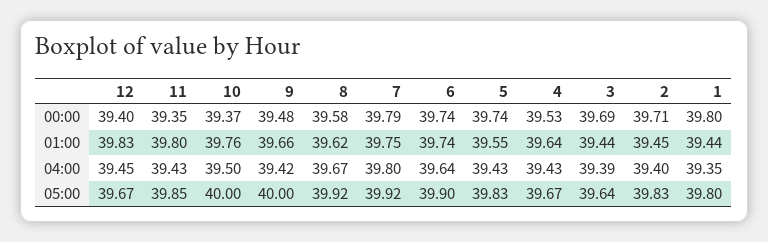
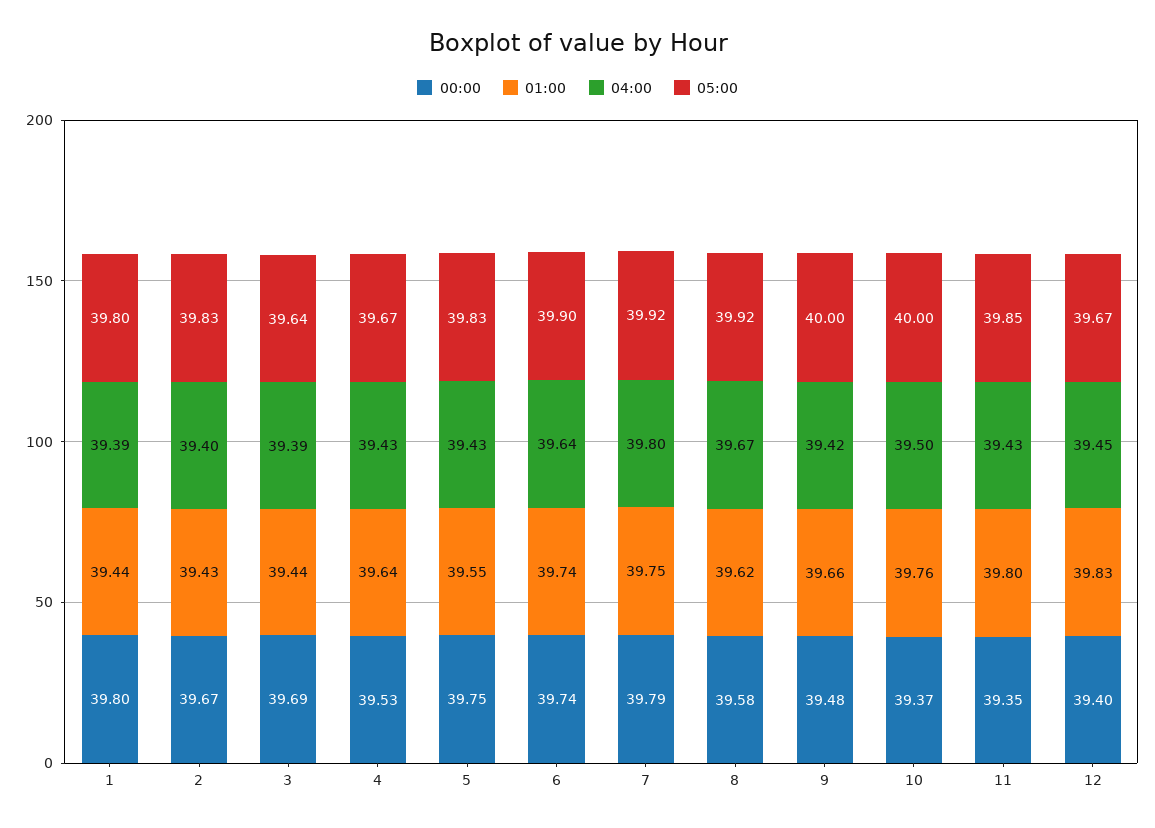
  {
    "00:00": {
      "12": 39.4,
      "11": 39.35,
      "10": 39.37,
      "9": 39.48,
      "8": 39.58,
      "7": 39.79,
      "6": 39.74,
-     "5": 39.74,
+     "5": 39.75,
      "4": 39.53,
      "3": 39.69,
-     "2": 39.71,
+     "2": 39.67,
      "1": 39.8
    },
    "01:00": {
      "12": 39.83,
      "11": 39.8,
      "10": 39.76,
      "9": 39.66,
      "8": 39.62,
      "7": 39.75,
      "6": 39.74,
      "5": 39.55,
      "4": 39.64,
      "3": 39.44,
-     "2": 39.45,
+     "2": 39.43,
      "1": 39.44
    },
    "04:00": {
      "12": 39.45,
      "11": 39.43,
      "10": 39.5,
      "9": 39.42,
      "8": 39.67,
      "7": 39.8,
      "6": 39.64,
      "5": 39.43,
      "4": 39.43,
      "3": 39.39,
      "2": 39.4,
-     "1": 39.35
+     "1": 39.39
    },
    "05:00": {
      "12": 39.67,
      "11": 39.85,
      "10": 40,
      "9": 40,
      "8": 39.92,
      "7": 39.92,
      "6": 39.9,
      "5": 39.83,
      "4": 39.67,
      "3": 39.64,
      "2": 39.83,
      "1": 39.8
    }
  }

